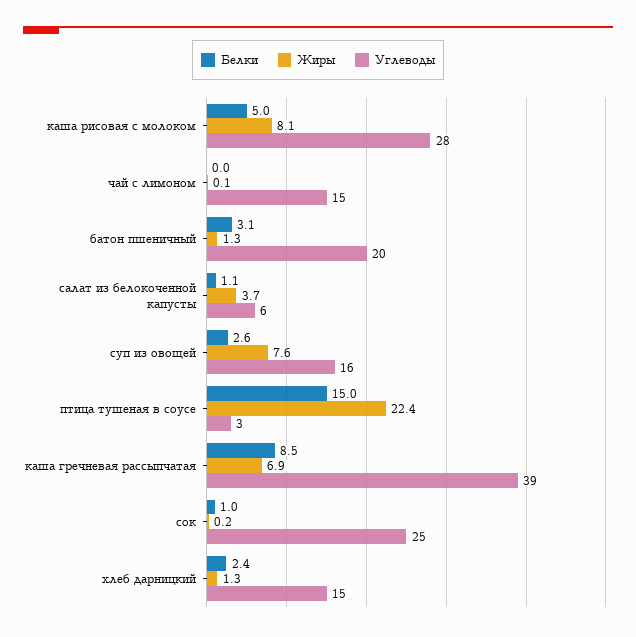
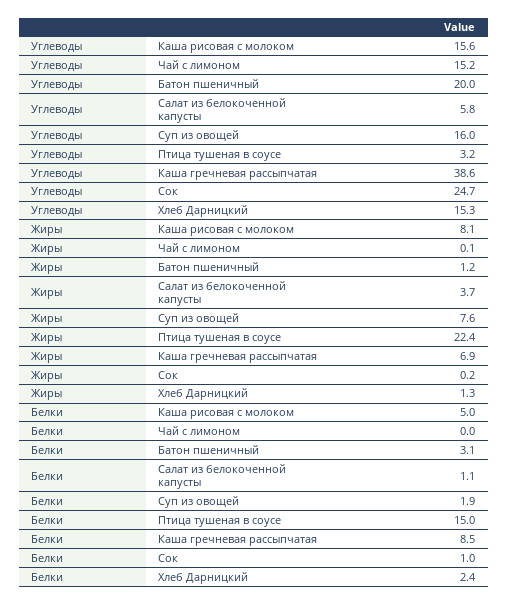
  {
    "Белки": {
      "каша рисовая с молоком": 5,
      "чай с лимоном": 0,
      "батон пшеничный": 3.1,
      "салат из белокоченной капусты": 1.1,
-     "суп из овощей": 2.6,
+     "суп из овощей": 1.9,
      "птица тушеная в соусе": 15,
      "каша гречневая рассыпчатая": 8.5,
      "сок": 1,
      "хлеб дарницкий": 2.4
    },
    "Жиры": {
      "каша рисовая с молоком": 8.1,
      "чай с лимоном": 0.1,
-     "батон пшеничный": 1.3,
+     "батон пшеничный": 1.2,
      "салат из белокоченной капусты": 3.7,
      "суп из овощей": 7.6,
      "птица тушеная в соусе": 22.4,
      "каша гречневая рассыпчатая": 6.9,
      "сок": 0.2,
      "хлеб дарницкий": 1.3
    },
    "Углеводы": {
-     "каша рисовая с молоком": 28,
+     "каша рисовая с молоком": 15.6,
      "чай с лимоном": 15.2,
      "батон пшеничный": 20,
      "салат из белокоченной капусты": 5.8,
      "суп из овощей": 16,
      "птица тушеная в соусе": 3.2,
      "каша гречневая рассыпчатая": 38.6,
      "сок": 24.7,
      "хлеб дарницкий": 15.3
    }
  }

